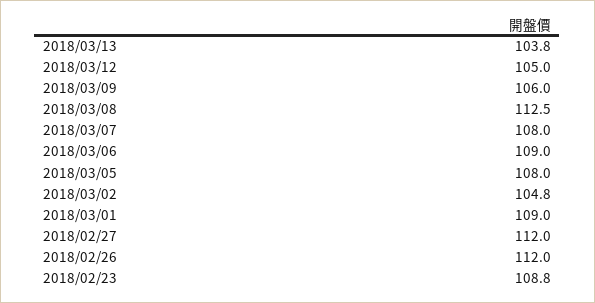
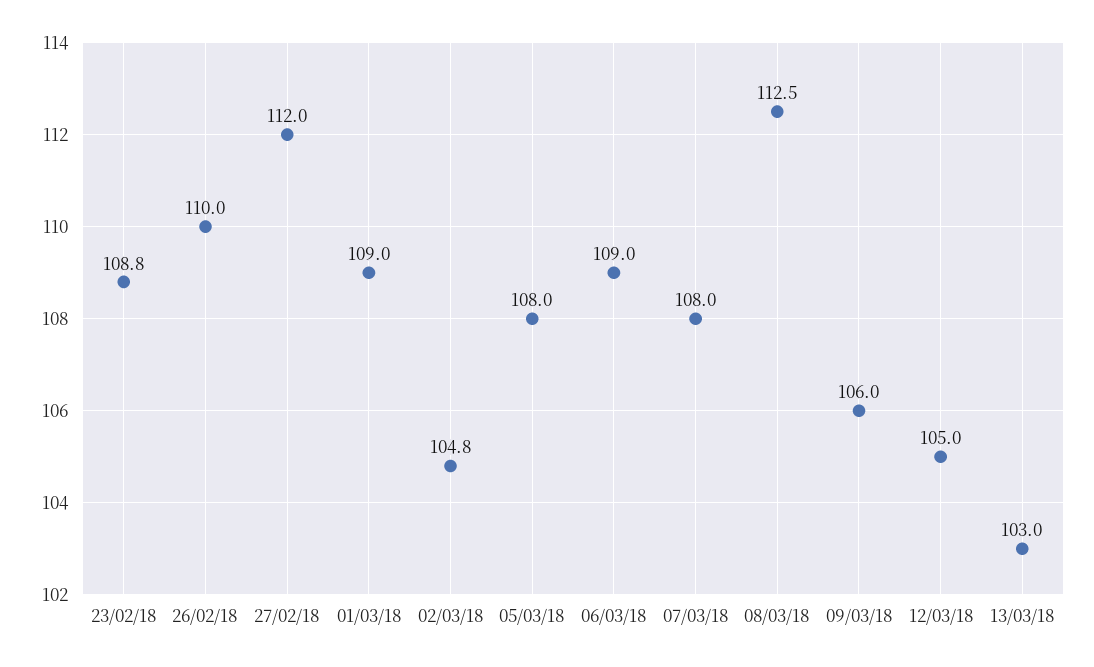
  {
-   "2018/03/13": 103.8,
+   "2018/03/13": 103,
    "2018/03/12": 105,
    "2018/03/09": 106,
    "2018/03/08": 112.5,
    "2018/03/07": 108,
    "2018/03/06": 109,
    "2018/03/05": 108,
    "2018/03/02": 104.8,
    "2018/03/01": 109,
    "2018/02/27": 112,
-   "2018/02/26": 112,
+   "2018/02/26": 110,
    "2018/02/23": 108.8
  }

